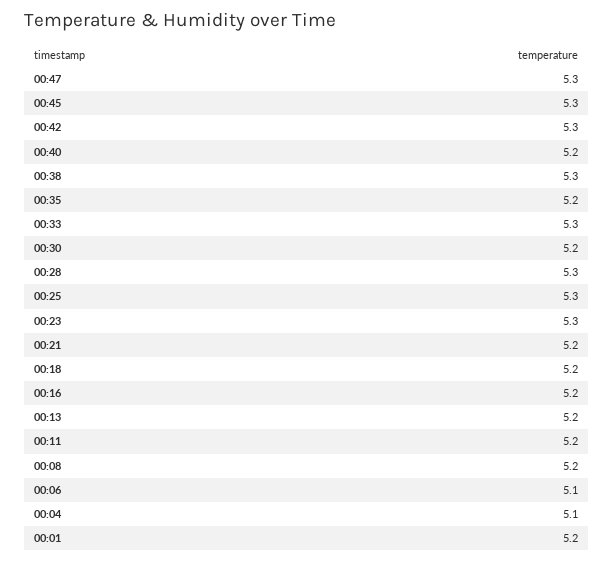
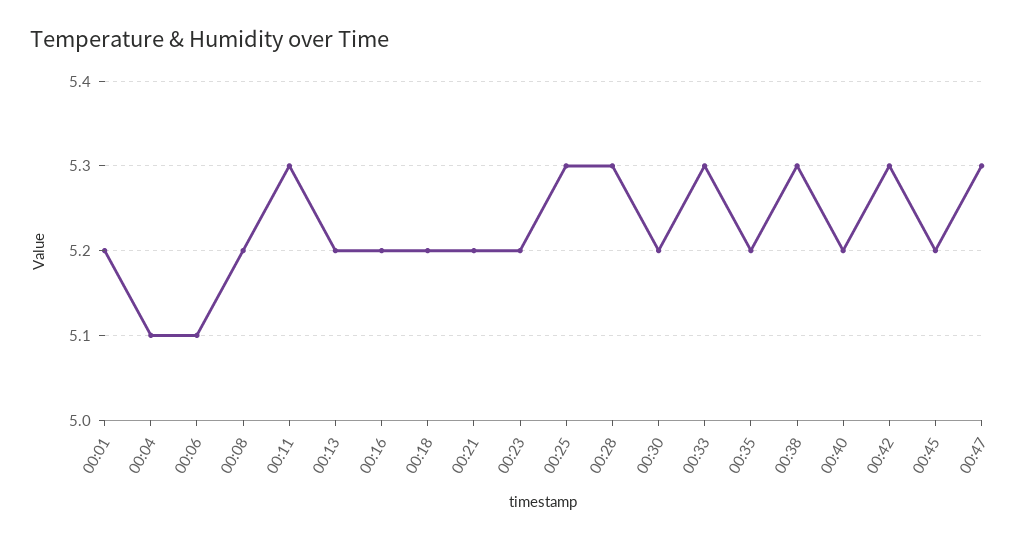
  {
    "00:47": 5.3,
-   "00:45": 5.3,
+   "00:45": 5.2,
    "00:42": 5.3,
    "00:40": 5.2,
    "00:38": 5.3,
    "00:35": 5.2,
    "00:33": 5.3,
    "00:30": 5.2,
    "00:28": 5.3,
    "00:25": 5.3,
-   "00:23": 5.3,
+   "00:23": 5.2,
    "00:21": 5.2,
    "00:18": 5.2,
    "00:16": 5.2,
    "00:13": 5.2,
-   "00:11": 5.2,
+   "00:11": 5.3,
    "00:08": 5.2,
    "00:06": 5.1,
    "00:04": 5.1,
    "00:01": 5.2
  }

